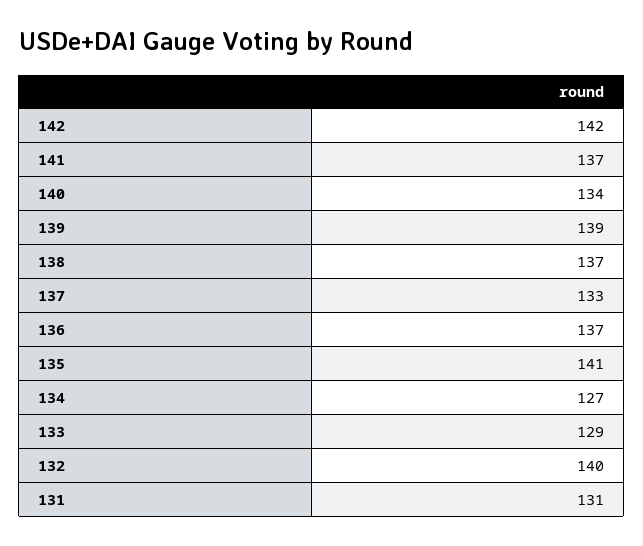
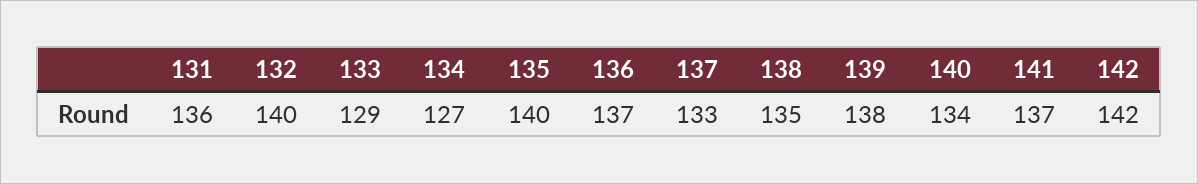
  {
    "142": 142,
    "141": 137,
    "140": 134,
-   "139": 139,
+   "139": 138,
-   "138": 137,
+   "138": 135,
    "137": 133,
    "136": 137,
-   "135": 141,
+   "135": 140,
    "134": 127,
    "133": 129,
    "132": 140,
-   "131": 131
+   "131": 136
  }

